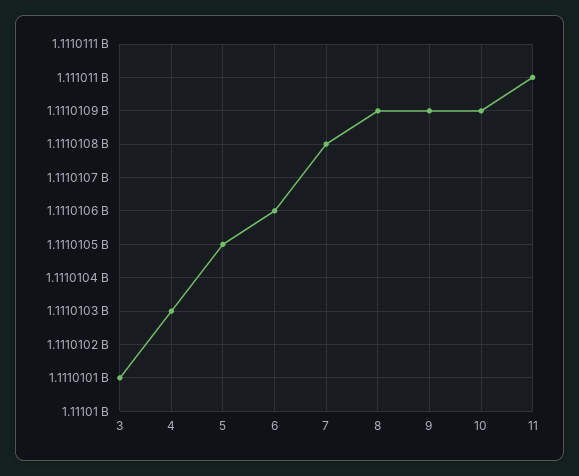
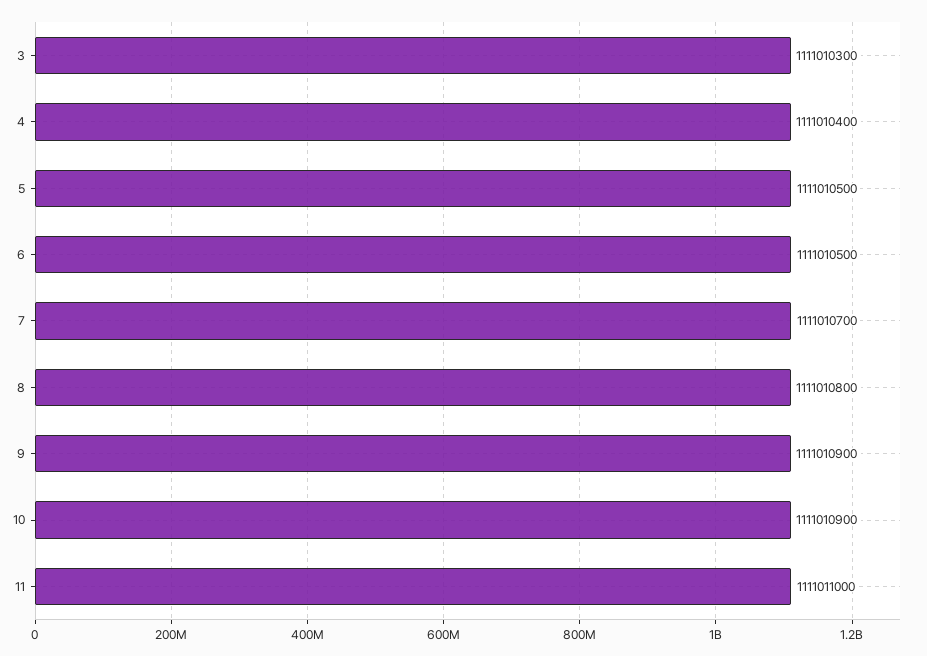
  {
-   "3": 1111010100,
+   "3": 1111010300,
-   "4": 1111010300,
+   "4": 1111010400,
    "5": 1111010500,
-   "6": 1111010600,
+   "6": 1111010500,
-   "7": 1111010800,
+   "7": 1111010700,
-   "8": 1111010900,
+   "8": 1111010800,
    "9": 1111010900,
    "10": 1111010900,
    "11": 1111011000
  }

